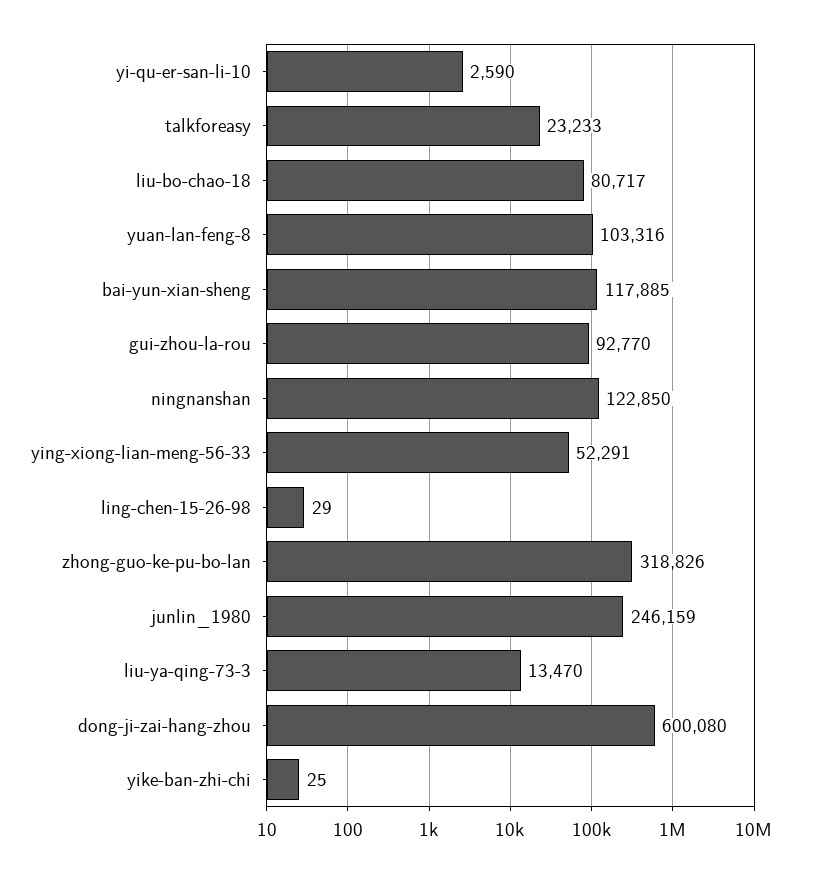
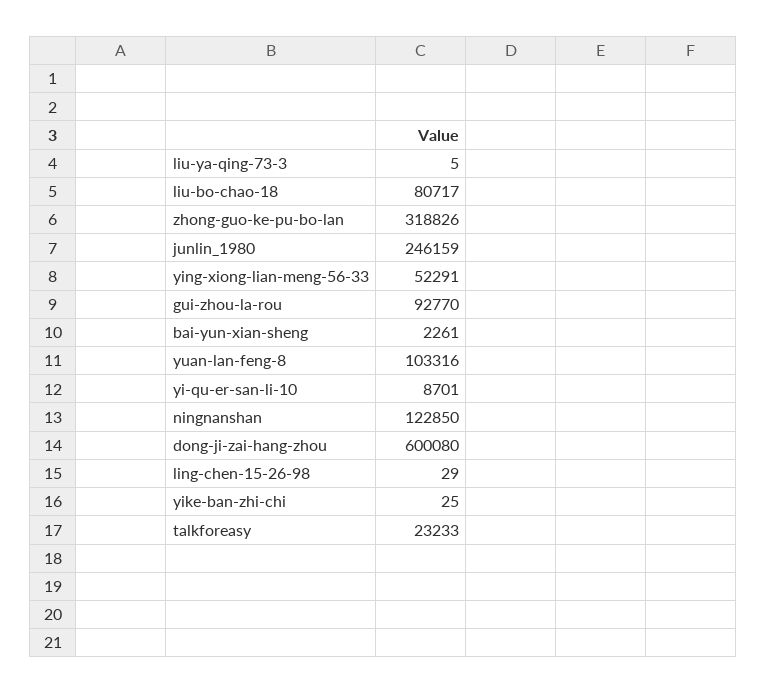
  {
-   "yi-qu-er-san-li-10": 2590,
+   "yi-qu-er-san-li-10": 8701,
    "talkforeasy": 23233,
    "liu-bo-chao-18": 80717,
    "yuan-lan-feng-8": 103316,
-   "bai-yun-xian-sheng": 117885,
+   "bai-yun-xian-sheng": 2261,
    "gui-zhou-la-rou": 92770,
    "ningnanshan": 122850,
    "ying-xiong-lian-meng-56-33": 52291,
    "ling-chen-15-26-98": 29,
    "zhong-guo-ke-pu-bo-lan": 318826,
    "junlin_1980": 246159,
-   "liu-ya-qing-73-3": 13470,
+   "liu-ya-qing-73-3": 5,
    "dong-ji-zai-hang-zhou": 600080,
    "yike-ban-zhi-chi": 25
  }

